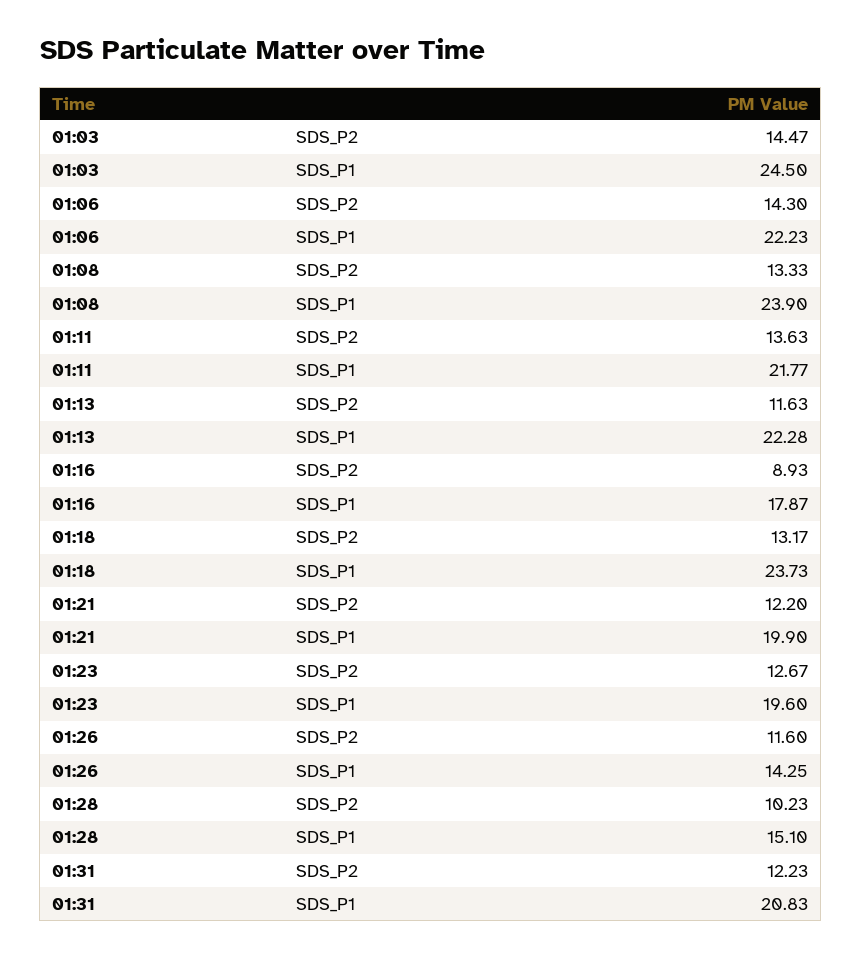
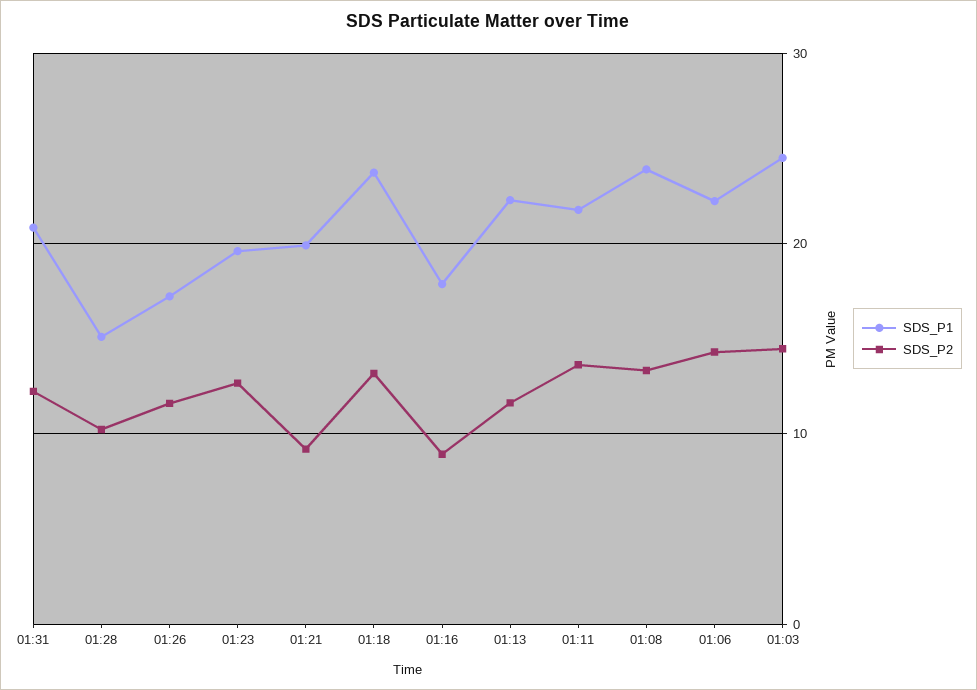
  {
    "SDS_P2": {
      "01:03": 14.47,
      "01:06": 14.3,
      "01:08": 13.33,
      "01:11": 13.63,
      "01:13": 11.63,
      "01:16": 8.93,
      "01:18": 13.17,
-     "01:21": 12.2,
+     "01:21": 9,
      "01:23": 12.67,
      "01:26": 11.6,
      "01:28": 10.23,
      "01:31": 12.23
    },
    "SDS_P1": {
      "01:03": 24.5,
      "01:06": 22.23,
      "01:08": 23.9,
      "01:11": 21.77,
      "01:13": 22.28,
      "01:16": 17.87,
      "01:18": 23.73,
      "01:21": 19.9,
      "01:23": 19.6,
-     "01:26": 14.25,
+     "01:26": 17,
      "01:28": 15.1,
      "01:31": 20.83
    }
  }

